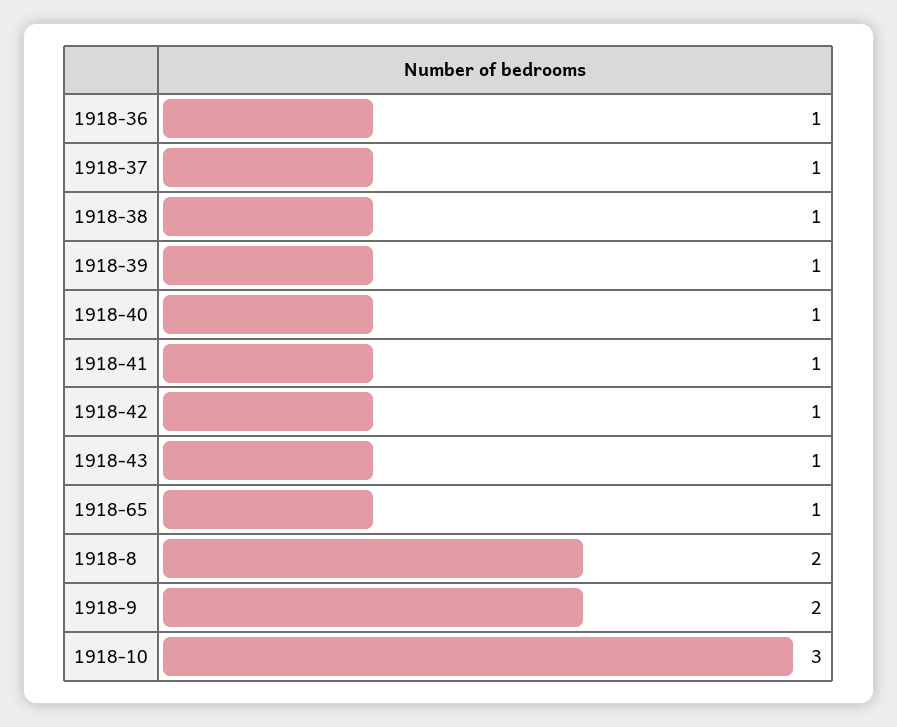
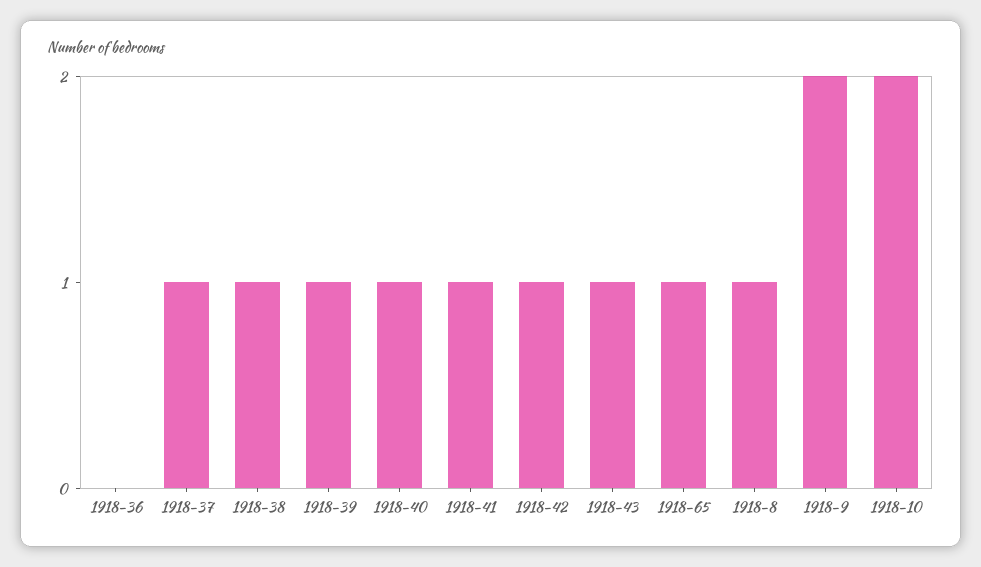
  {
-   "1918-36": 1,
+   "1918-36": 0,
    "1918-37": 1,
    "1918-38": 1,
    "1918-39": 1,
    "1918-40": 1,
    "1918-41": 1,
    "1918-42": 1,
    "1918-43": 1,
    "1918-65": 1,
-   "1918-8": 2,
+   "1918-8": 1,
    "1918-9": 2,
-   "1918-10": 3
+   "1918-10": 2
  }

